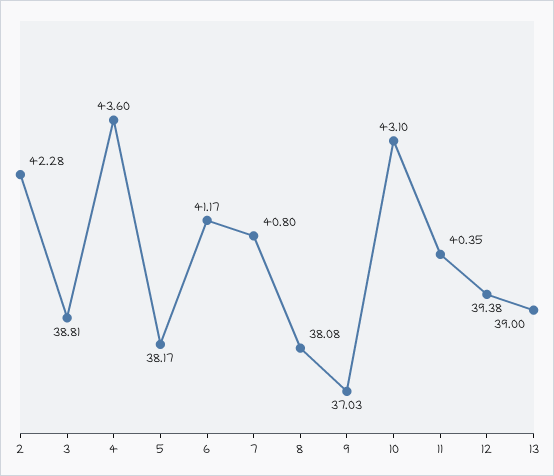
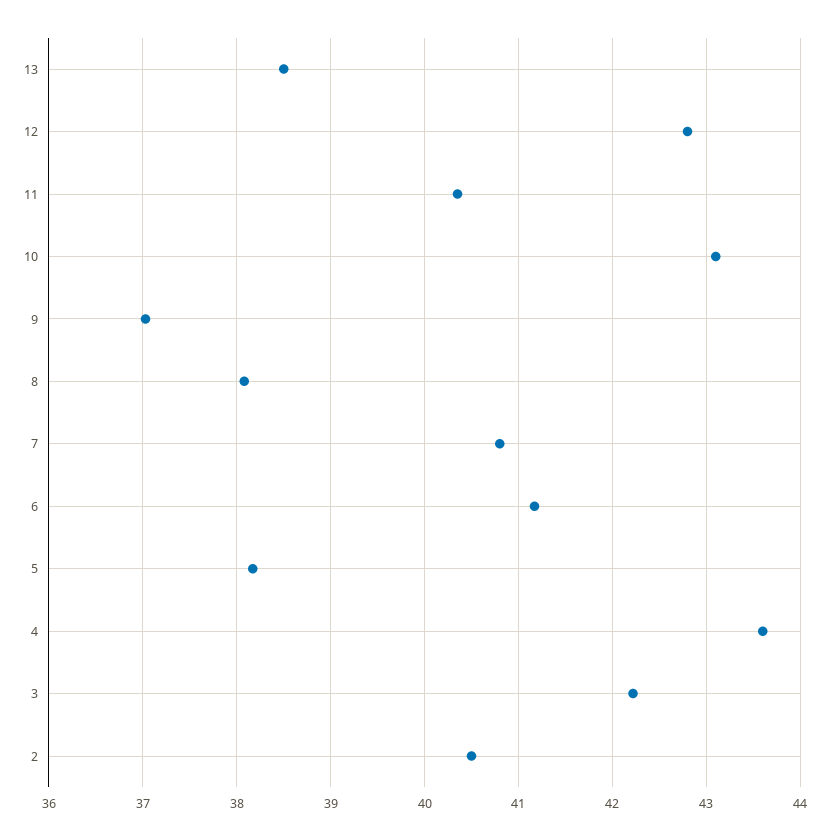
  {
-   "2": 42.28,
+   "2": 40.5,
-   "3": 38.81,
+   "3": 42.2,
    "4": 43.6,
    "5": 38.17,
    "6": 41.17,
    "7": 40.8,
    "8": 38.08,
    "9": 37.03,
    "10": 43.1,
    "11": 40.35,
-   "12": 39.38,
+   "12": 42.8,
-   "13": 39
+   "13": 38.5
  }

